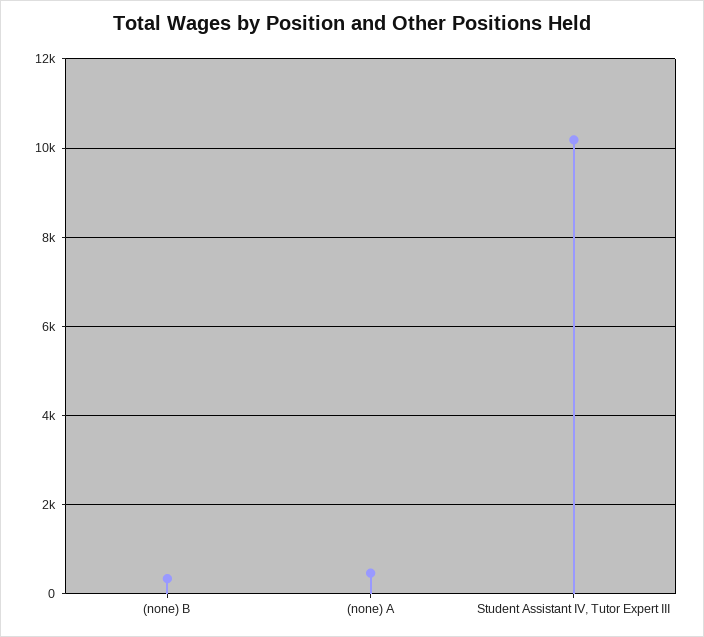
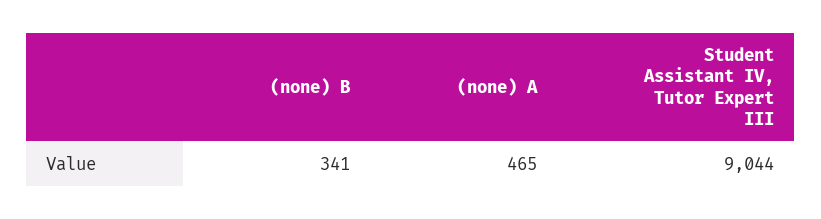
  {
    "(none) B": 341,
    "(none) A": 465,
-   "Student Assistant IV, Tutor Expert III": 10200
+   "Student Assistant IV, Tutor Expert III": 9044
  }

